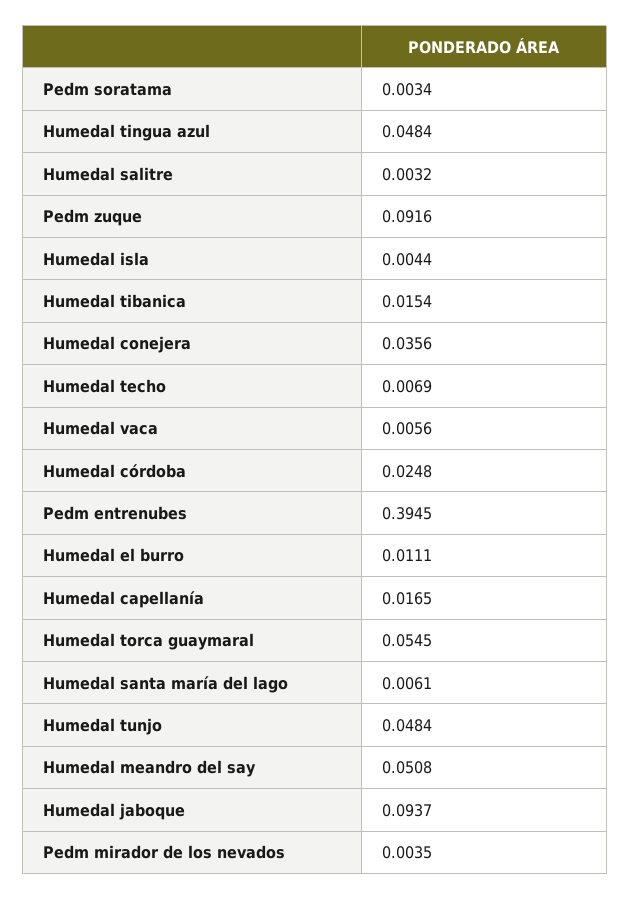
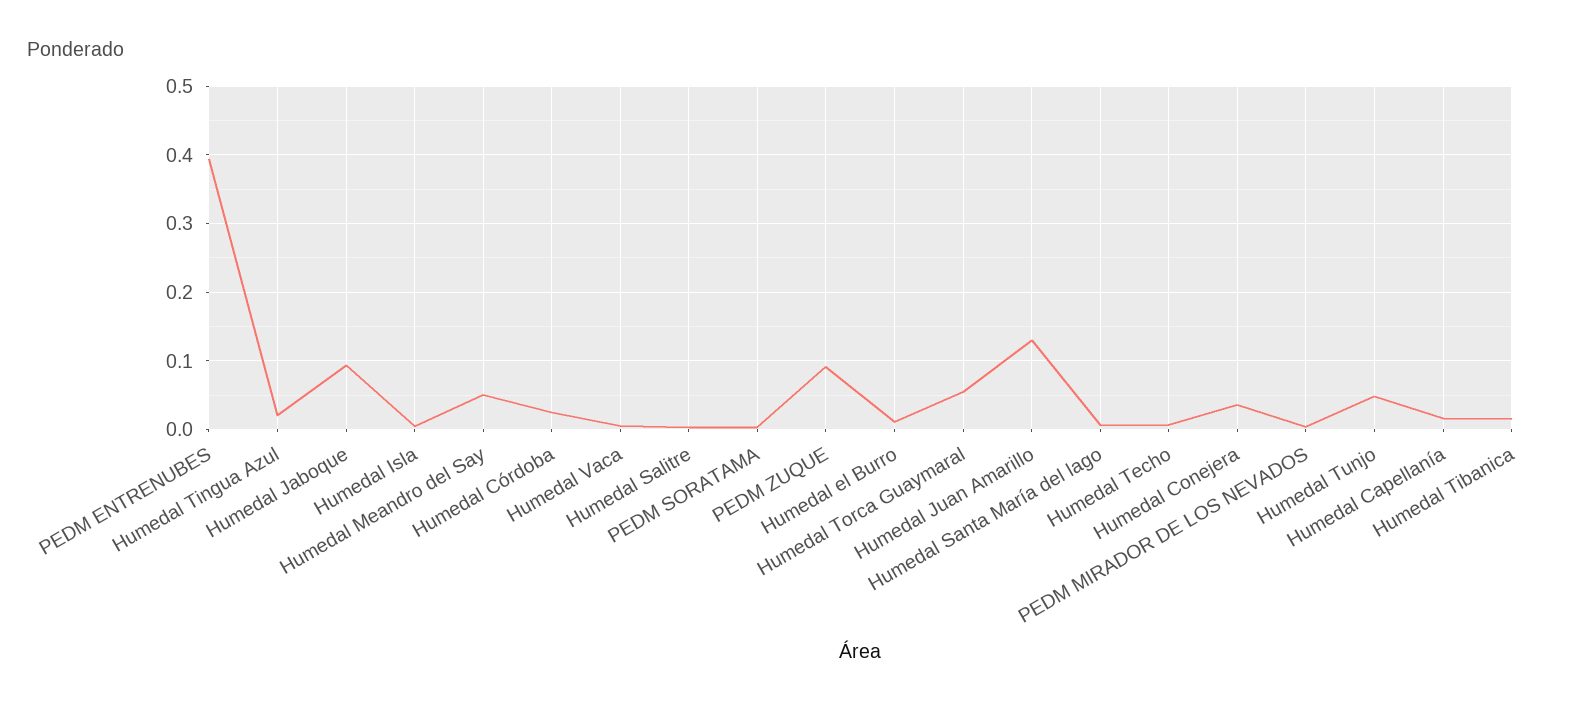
  {
    "Pedm soratama": 0.0034,
-   "Humedal tingua azul": 0.0484,
+   "Humedal tingua azul": 0.02,
    "Humedal salitre": 0.0032,
    "Pedm zuque": 0.0916,
    "Humedal isla": 0.0044,
    "Humedal tibanica": 0.0154,
    "Humedal conejera": 0.0356,
    "Humedal techo": 0.0069,
    "Humedal vaca": 0.0056,
    "Humedal córdoba": 0.0248,
    "Pedm entrenubes": 0.3945,
    "Humedal el burro": 0.0111,
    "Humedal capellanía": 0.0165,
    "Humedal torca guaymaral": 0.0545,
    "Humedal santa maría del lago": 0.0061,
    "Humedal tunjo": 0.0484,
    "Humedal meandro del say": 0.0508,
    "Humedal jaboque": 0.0937,
-   "Pedm mirador de los nevados": 0.0035
+   "Pedm mirador de los nevados": 0.0035,
+   "Humedal Juan Amarillo": 0.13
  }

